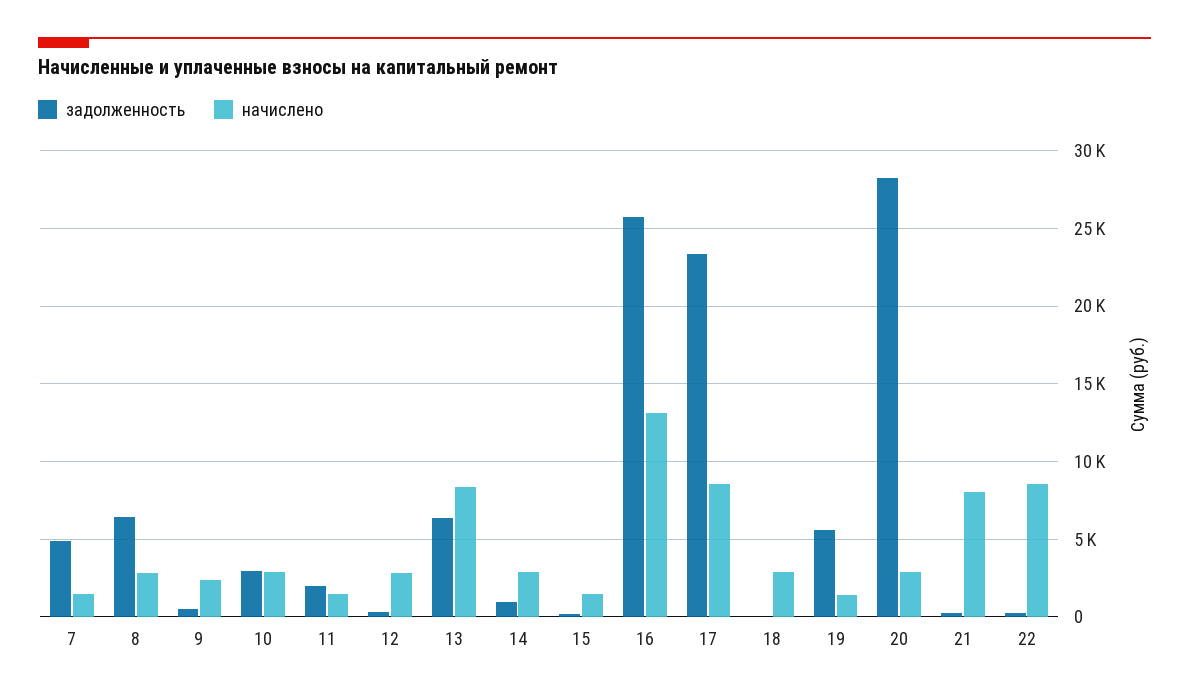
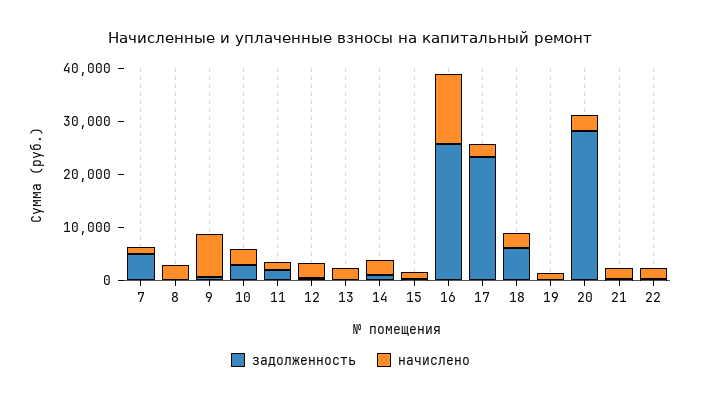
  {
    "задолженность": {
      "7": 5000,
-     "8": 6500,
+     "8": 0,
      "9": 500,
      "10": 3000,
      "11": 2000,
      "12": 500,
-     "13": 6500,
+     "13": 0,
      "14": 1000,
      "15": 0,
      "16": 26000,
      "17": 23500,
-     "18": 0,
+     "18": 6000,
-     "19": 5500,
+     "19": 0,
      "20": 28000,
      "21": 0,
      "22": 0
    },
    "начислено": {
      "7": 1500,
      "8": 3000,
-     "9": 2500,
+     "9": 8000,
      "10": 3000,
      "11": 1500,
      "12": 3000,
-     "13": 8500,
+     "13": 2000,
      "14": 3000,
      "15": 1500,
      "16": 13000,
-     "17": 8500,
+     "17": 2000,
      "18": 3000,
      "19": 1500,
      "20": 3000,
-     "21": 8000,
+     "21": 2000,
-     "22": 8500
+     "22": 2000
    }
  }

